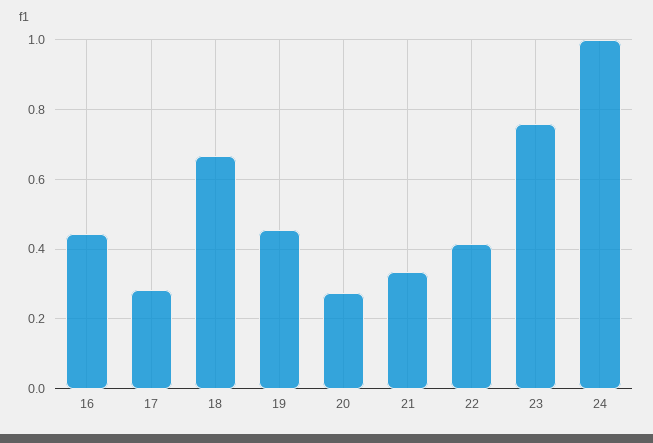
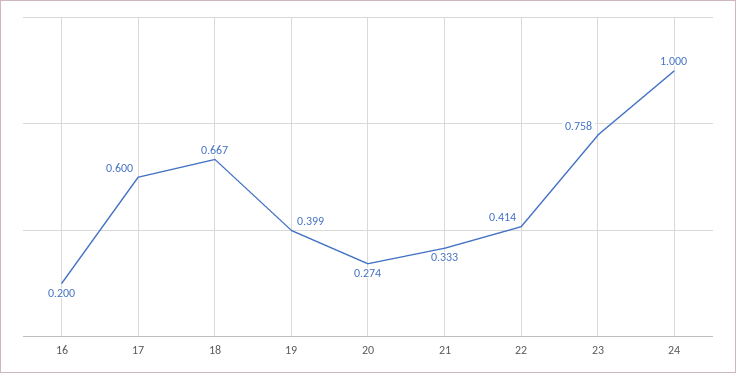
  {
-   "16": 0.44,
+   "16": 0.2,
-   "17": 0.28,
+   "17": 0.6,
    "18": 0.667,
-   "19": 0.46,
+   "19": 0.399,
    "20": 0.274,
    "21": 0.333,
    "22": 0.414,
    "23": 0.758,
    "24": 1
  }

